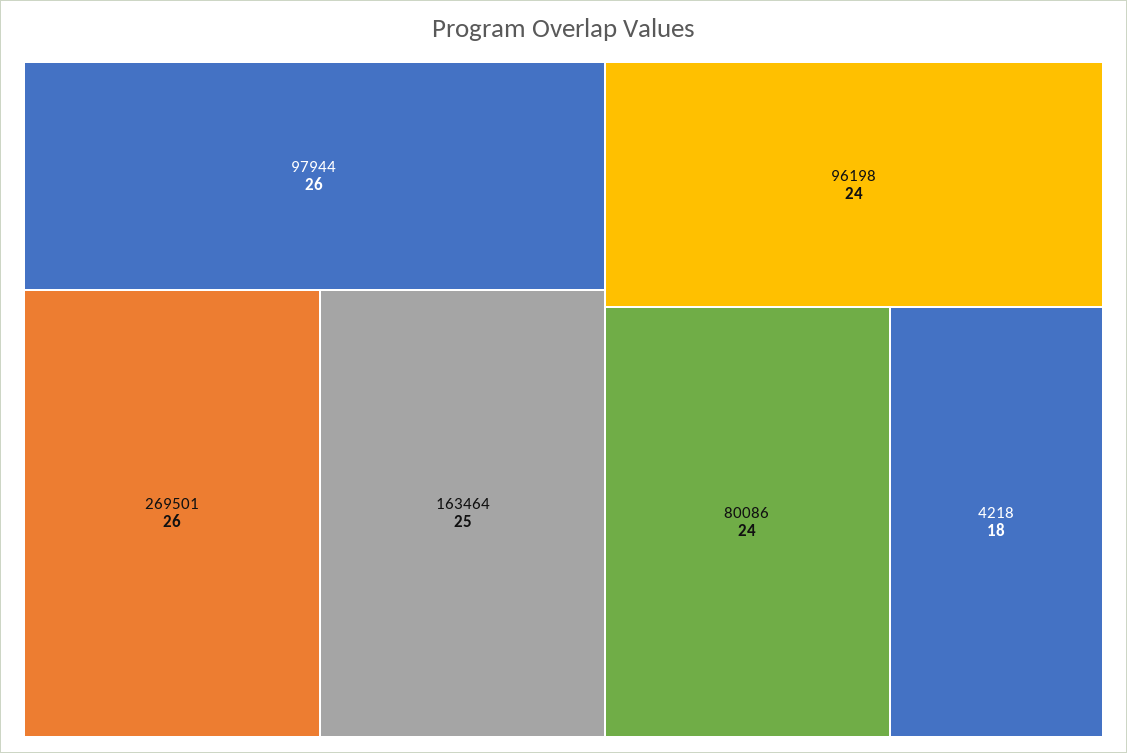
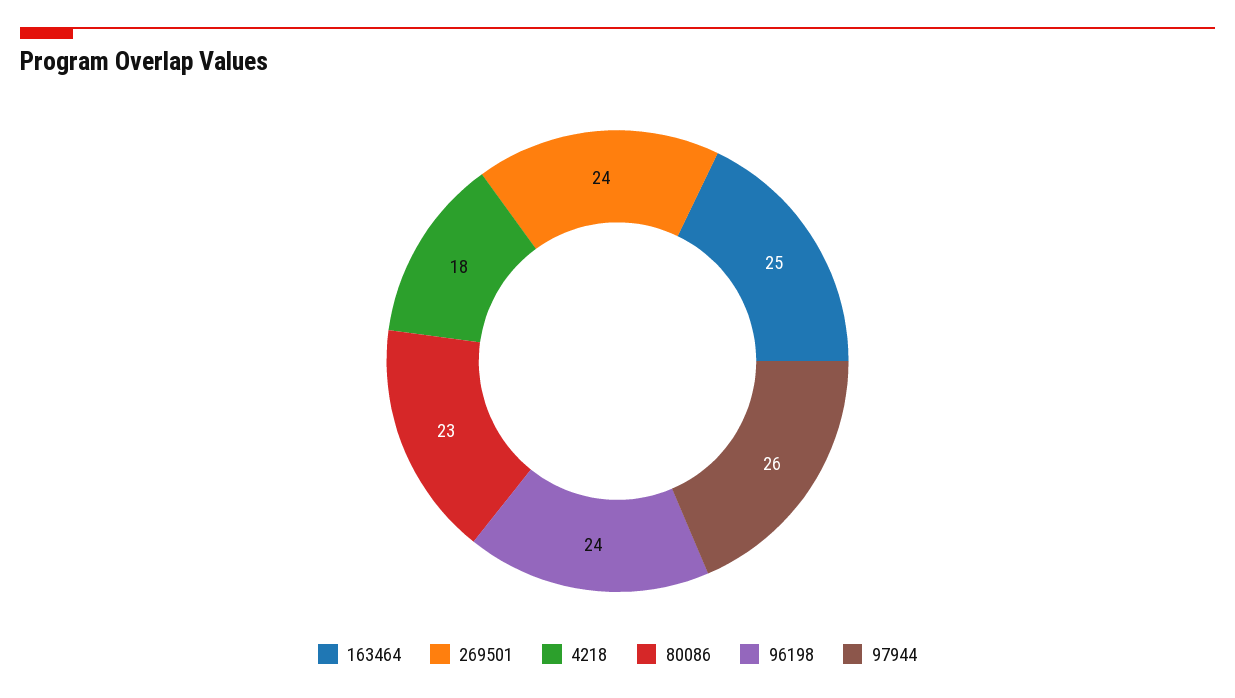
  {
    "97944": 26,
-   "269501": 26,
+   "269501": 24,
    "163464": 25,
    "96198": 24,
-   "80086": 24,
+   "80086": 23,
    "4218": 18
  }

